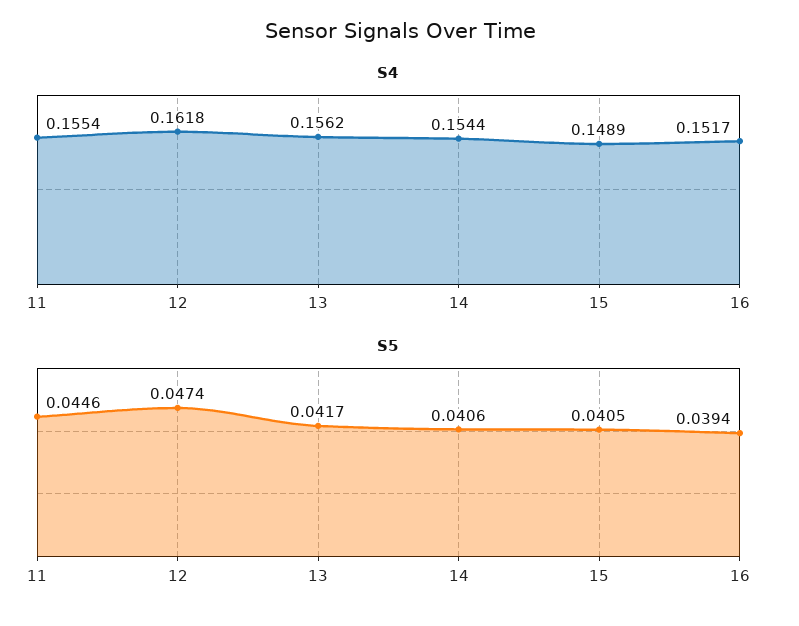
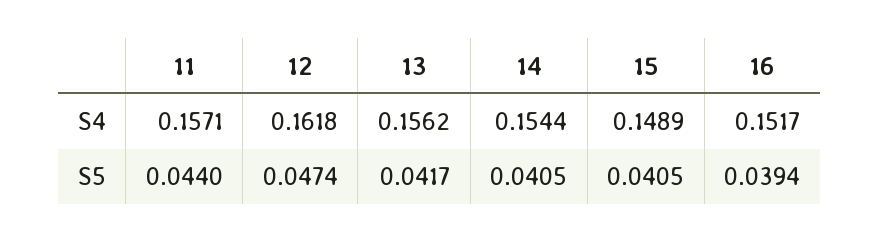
  {
    "S4": {
-     "11": 0.1554,
+     "11": 0.1571,
      "12": 0.1618,
      "13": 0.1562,
      "14": 0.1544,
      "15": 0.1489,
      "16": 0.1517
    },
    "S5": {
-     "11": 0.0446,
+     "11": 0.044,
      "12": 0.0474,
      "13": 0.0417,
-     "14": 0.0406,
+     "14": 0.0405,
      "15": 0.0405,
      "16": 0.0394
    }
  }

